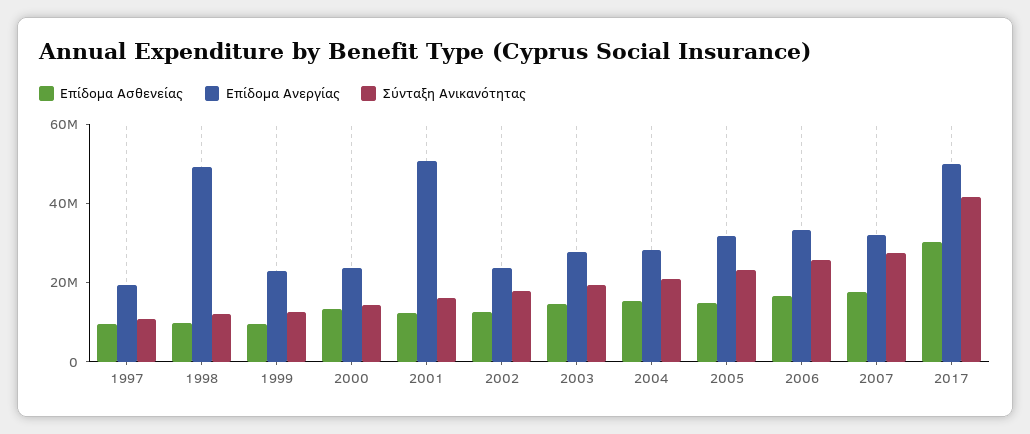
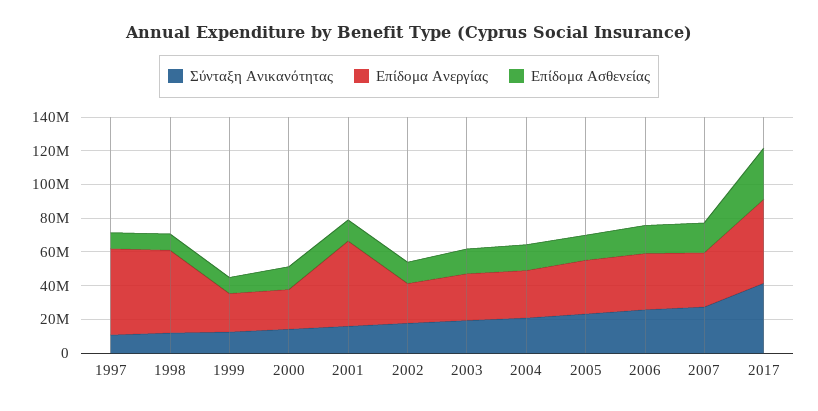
  {
    "Επίδομα Ασθενείας": {
      "1997": 10000000,
      "1998": 10000000,
      "1999": 10000000,
      "2000": 15000000,
      "2001": 10000000,
      "2002": 15000000,
      "2003": 15000000,
      "2004": 15000000,
      "2005": 15000000,
      "2006": 15000000,
      "2007": 20000000,
      "2017": 30000000
    },
    "Επίδομα Ανεργίας": {
-     "1997": 20000000,
+     "1997": 50000000,
      "1998": 50000000,
      "1999": 25000000,
      "2000": 25000000,
      "2001": 50000000,
      "2002": 25000000,
      "2003": 30000000,
      "2004": 30000000,
      "2005": 30000000,
      "2006": 35000000,
      "2007": 30000000,
      "2017": 50000000
    },
    "Σύνταξη Ανικανότητας": {
      "1997": 10000000,
      "1998": 10000000,
      "1999": 15000000,
      "2000": 15000000,
      "2001": 15000000,
      "2002": 20000000,
      "2003": 20000000,
      "2004": 20000000,
      "2005": 25000000,
      "2006": 25000000,
      "2007": 30000000,
      "2017": 40000000
    }
  }

